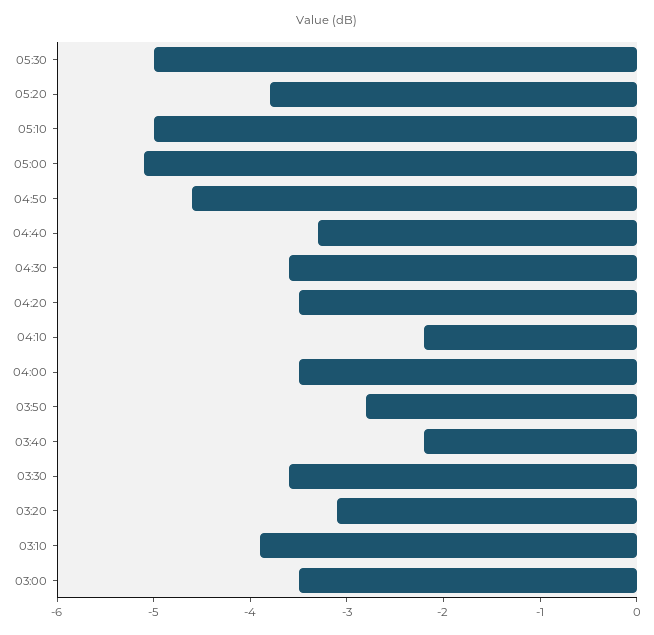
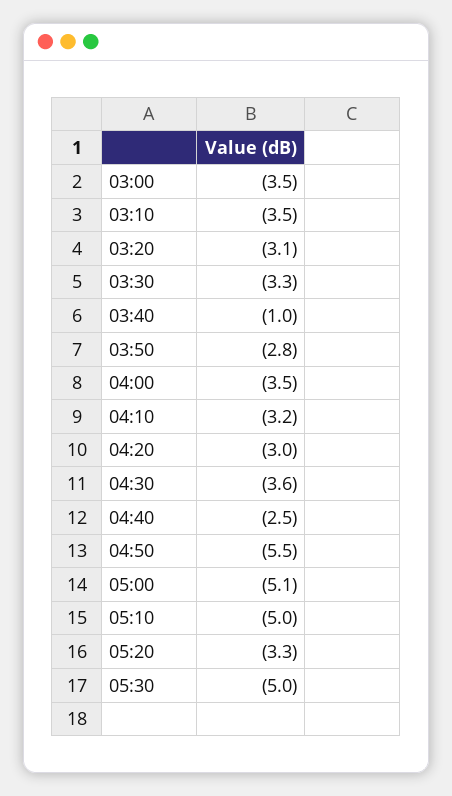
  {
    "05:30": -5,
-   "05:20": -3.8,
+   "05:20": -3.3,
    "05:10": -5,
    "05:00": -5.1,
-   "04:50": -4.6,
+   "04:50": -5.5,
-   "04:40": -3.3,
+   "04:40": -2.5,
    "04:30": -3.6,
-   "04:20": -3.5,
+   "04:20": -3,
-   "04:10": -2.2,
+   "04:10": -3.2,
    "04:00": -3.5,
    "03:50": -2.8,
-   "03:40": -2.2,
+   "03:40": -1,
-   "03:30": -3.6,
+   "03:30": -3.3,
    "03:20": -3.1,
-   "03:10": -3.9,
+   "03:10": -3.5,
    "03:00": -3.5
  }

